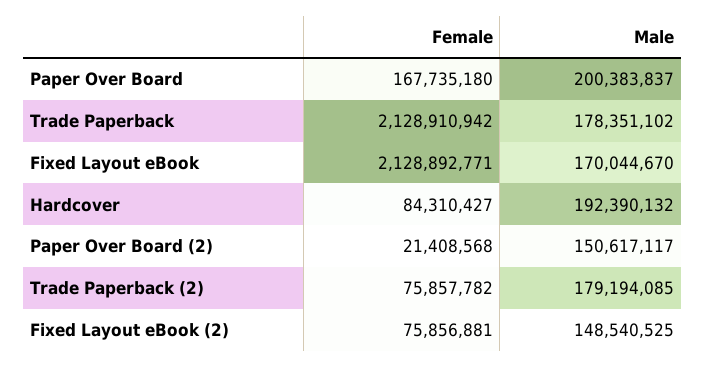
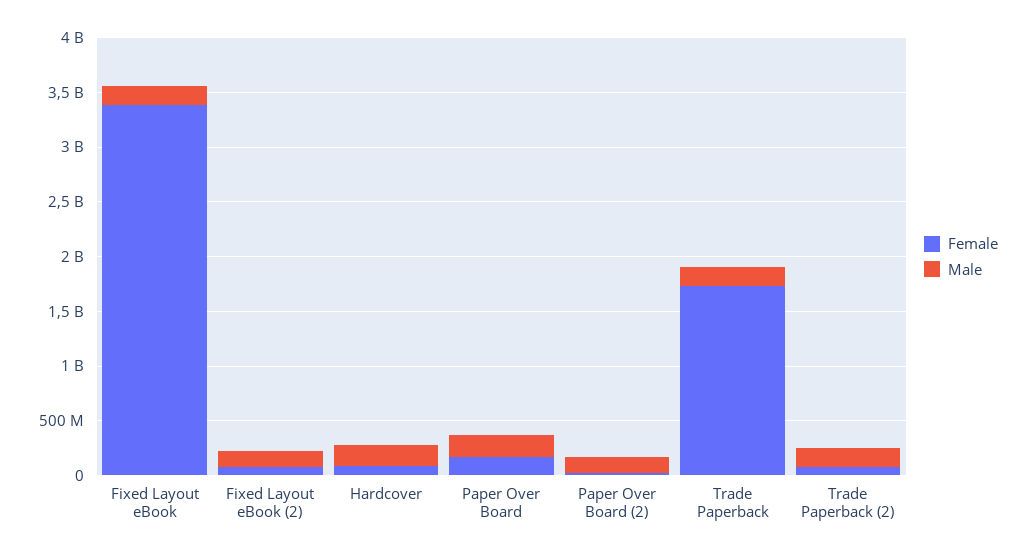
  {
    "Female": {
      "Paper Over Board": 167735180,
-     "Trade Paperback": 2128910942,
+     "Trade Paperback": 1700000000,
-     "Fixed Layout eBook": 2128892771,
+     "Fixed Layout eBook": 3400000000,
      "Hardcover": 84310427,
      "Paper Over Board (2)": 21408568,
      "Trade Paperback (2)": 75857782,
      "Fixed Layout eBook (2)": 75856881
    },
    "Male": {
      "Paper Over Board": 200383837,
      "Trade Paperback": 178351102,
      "Fixed Layout eBook": 170044670,
      "Hardcover": 192390132,
      "Paper Over Board (2)": 150617117,
      "Trade Paperback (2)": 179194085,
      "Fixed Layout eBook (2)": 148540525
    }
  }

